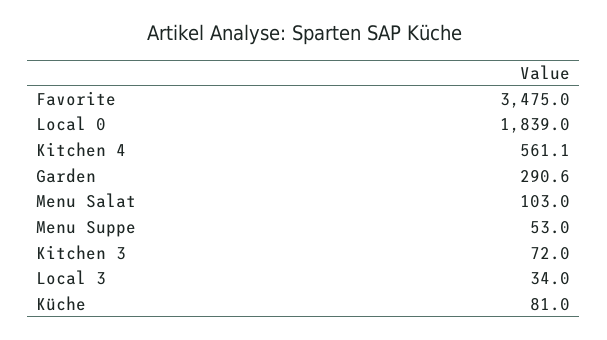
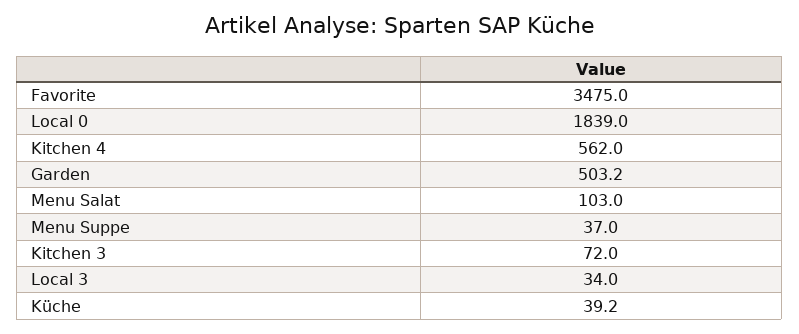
  {
    "Favorite": 3475,
    "Local 0": 1839,
-   "Kitchen 4": 561.1,
+   "Kitchen 4": 562,
-   "Garden": 290.6,
+   "Garden": 503.2,
    "Menu Salat": 103,
-   "Menu Suppe": 53,
+   "Menu Suppe": 37,
    "Kitchen 3": 72,
    "Local 3": 34,
-   "Küche": 81
+   "Küche": 39.2
  }

